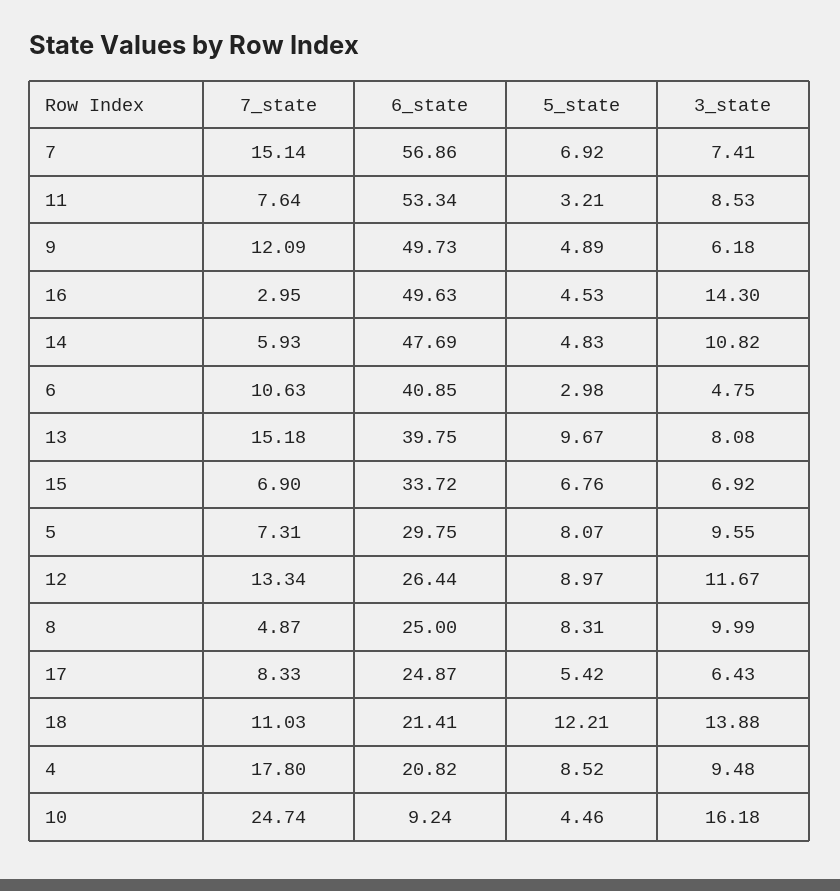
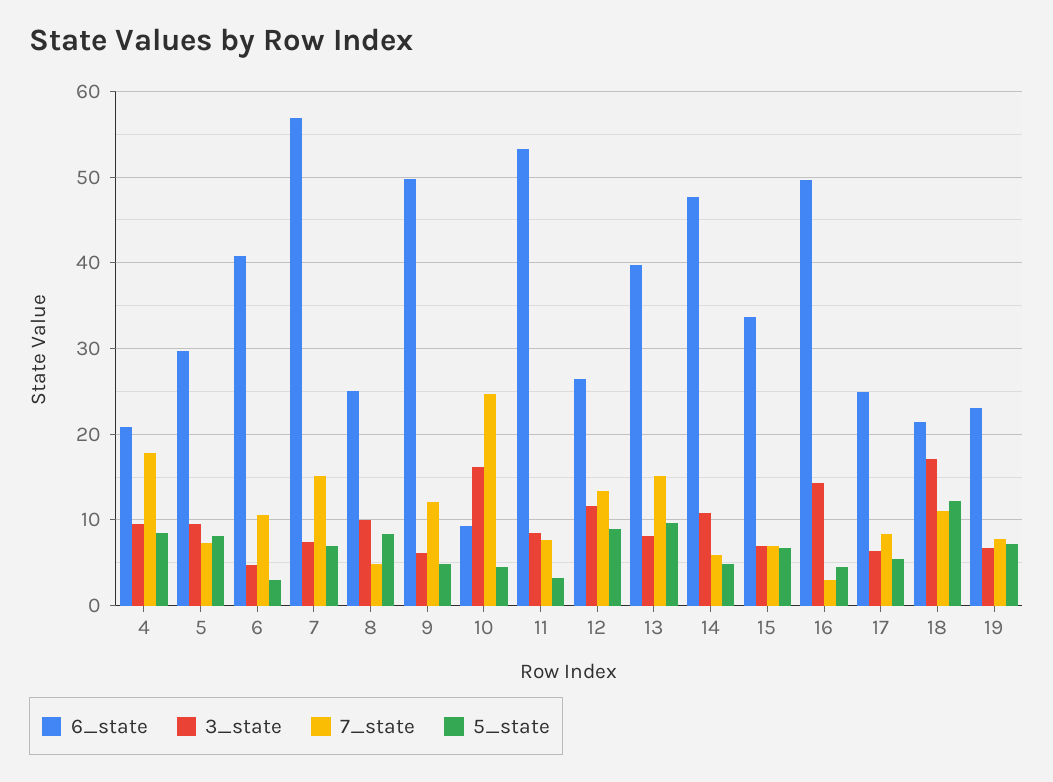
  {
    "7_state": {
      "7": 15.14,
      "11": 7.64,
      "9": 12.09,
      "16": 2.95,
      "14": 5.93,
      "6": 10.63,
      "13": 15.18,
      "15": 6.9,
      "5": 7.31,
      "12": 13.34,
      "8": 4.87,
      "17": 8.33,
      "18": 11.03,
      "4": 17.8,
-     "10": 24.74
+     "10": 24.74,
+     "19": 8
    },
    "6_state": {
      "7": 56.86,
      "11": 53.34,
      "9": 49.73,
      "16": 49.63,
      "14": 47.69,
      "6": 40.85,
      "13": 39.75,
      "15": 33.72,
      "5": 29.75,
      "12": 26.44,
      "8": 25,
      "17": 24.87,
      "18": 21.41,
      "4": 20.82,
-     "10": 9.24
+     "10": 9.24,
+     "19": 23
    },
    "5_state": {
      "7": 6.92,
      "11": 3.21,
      "9": 4.89,
      "16": 4.53,
      "14": 4.83,
      "6": 2.98,
      "13": 9.67,
      "15": 6.76,
      "5": 8.07,
      "12": 8.97,
      "8": 8.31,
      "17": 5.42,
      "18": 12.21,
      "4": 8.52,
-     "10": 4.46
+     "10": 4.46,
+     "19": 7
    },
    "3_state": {
      "7": 7.41,
      "11": 8.53,
      "9": 6.18,
      "16": 14.3,
      "14": 10.82,
      "6": 4.75,
      "13": 8.08,
      "15": 6.92,
      "5": 9.55,
      "12": 11.67,
      "8": 9.99,
      "17": 6.43,
-     "18": 13.88,
+     "18": 17,
      "4": 9.48,
-     "10": 16.18
+     "10": 16.18,
+     "19": 7
    }
  }

